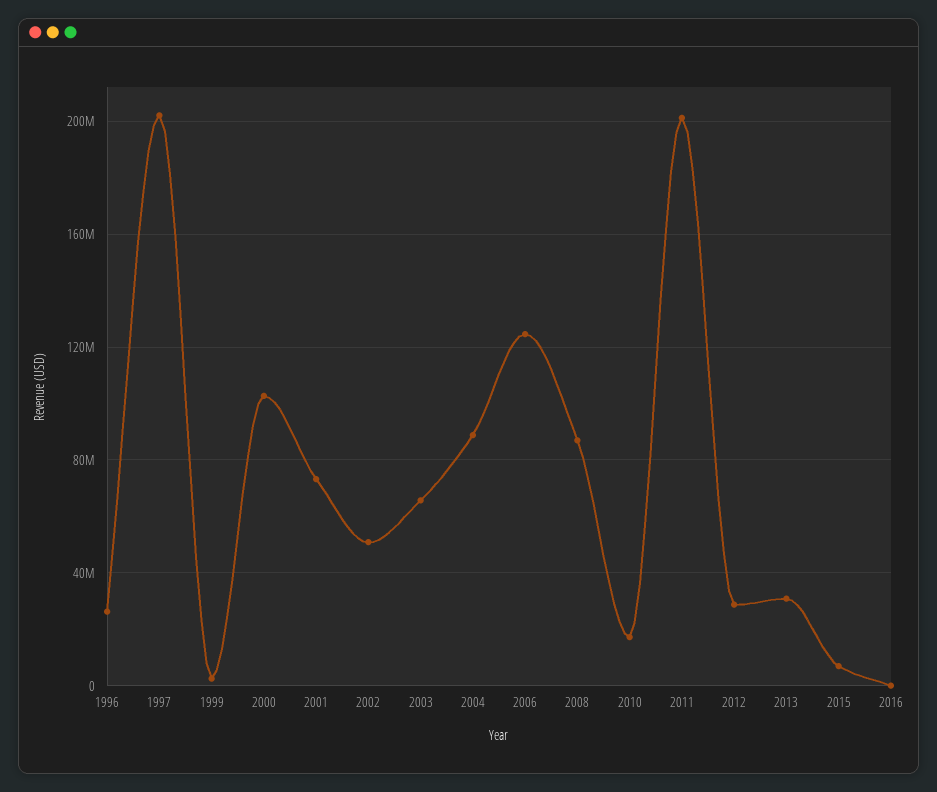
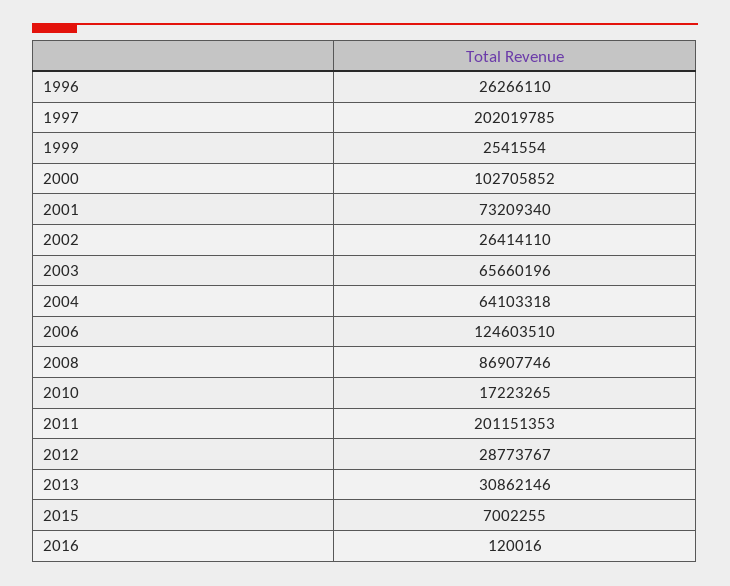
  {
    "1996": 26266110,
    "1997": 202019785,
    "1999": 2541554,
    "2000": 102705852,
    "2001": 73209340,
-   "2002": 50000000,
+   "2002": 26414110,
    "2003": 65660196,
-   "2004": 90000000,
+   "2004": 64103318,
    "2006": 124603510,
    "2008": 86907746,
    "2010": 17223265,
    "2011": 201151353,
    "2012": 28773767,
    "2013": 30862146,
    "2015": 7002255,
    "2016": 120016
  }

